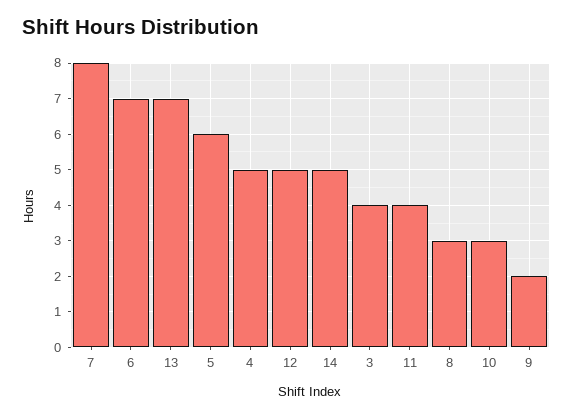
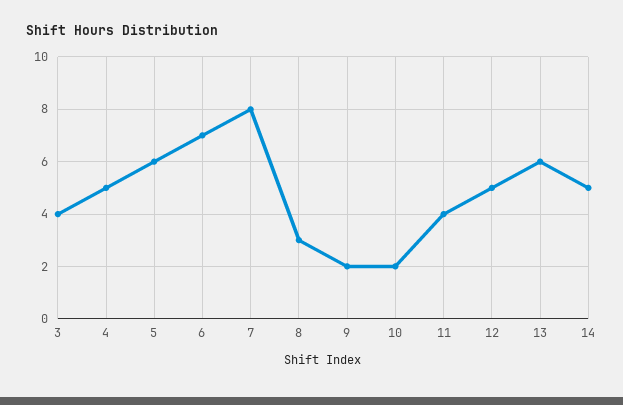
  {
    "7": 8,
    "6": 7,
-   "13": 7,
+   "13": 6,
    "5": 6,
    "4": 5,
    "12": 5,
    "14": 5,
    "3": 4,
    "11": 4,
    "8": 3,
-   "10": 3,
+   "10": 2,
    "9": 2
  }

